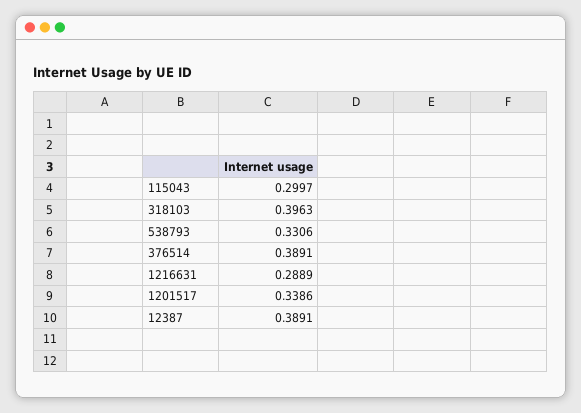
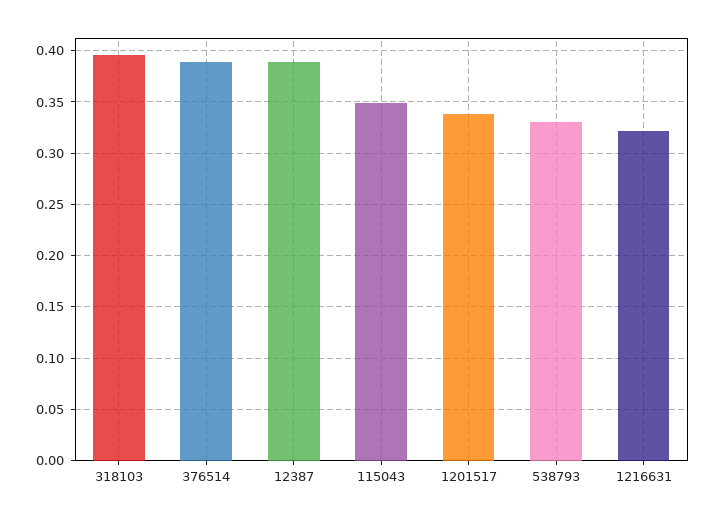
  {
-   "115043": 0.2997,
+   "115043": 0.35,
    "318103": 0.3963,
    "538793": 0.3306,
    "376514": 0.3891,
-   "1216631": 0.2889,
+   "1216631": 0.32,
    "1201517": 0.3386,
    "12387": 0.3891
  }

